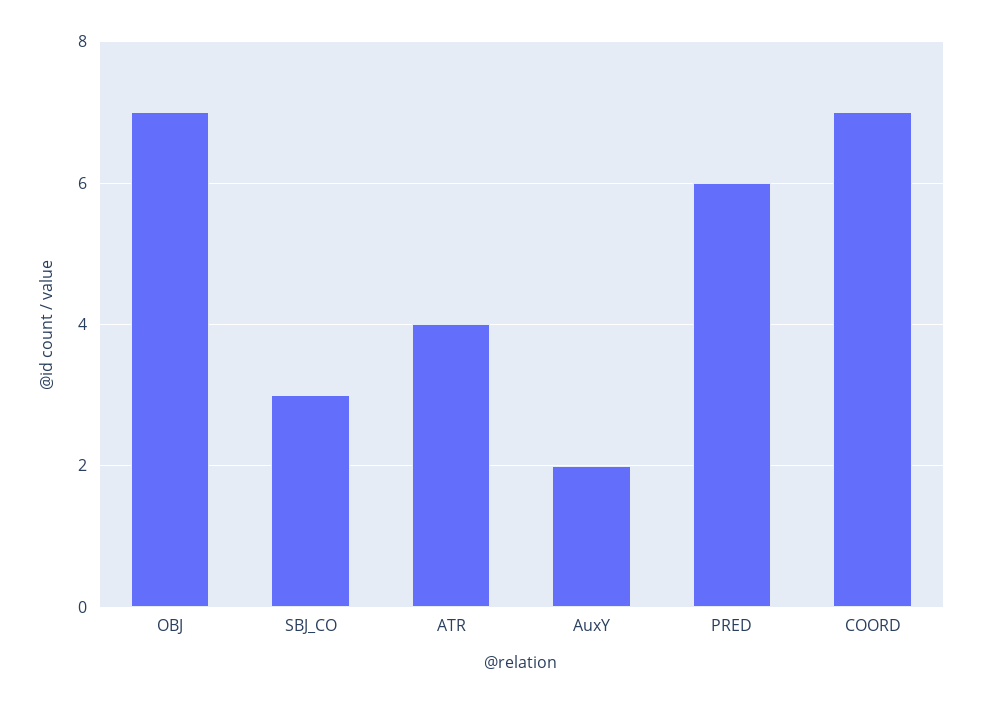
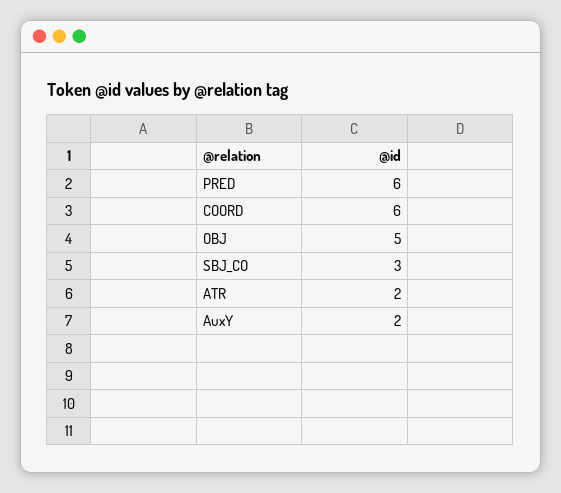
  {
-   "OBJ": 7,
+   "OBJ": 5,
    "SBJ_CO": 3,
-   "ATR": 4,
+   "ATR": 2,
    "AuxY": 2,
    "PRED": 6,
-   "COORD": 7
+   "COORD": 6
  }

